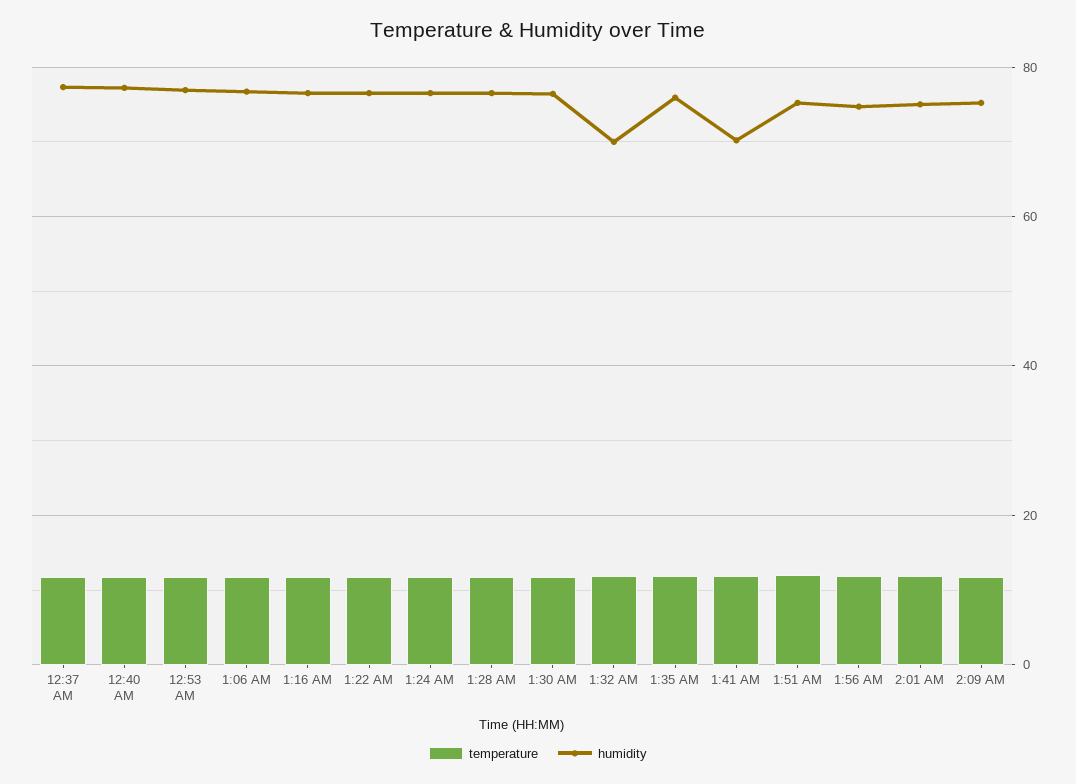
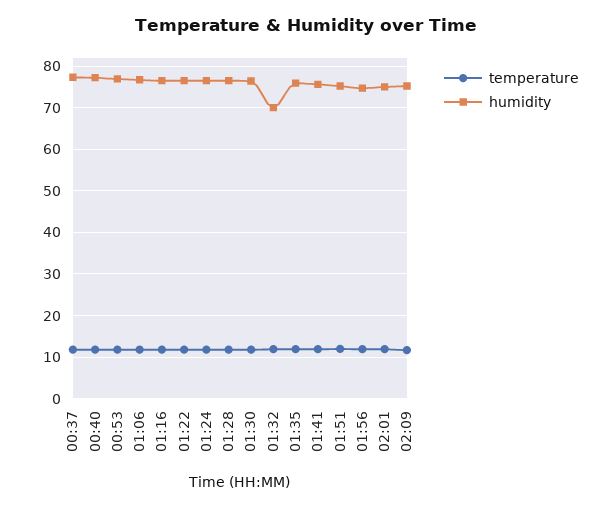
  {
    "temperature": {
      "12:37 AM": 12,
      "12:40 AM": 12,
      "12:53 AM": 12,
      "1:06 AM": 12,
      "1:16 AM": 12,
      "1:22 AM": 12,
      "1:24 AM": 12,
      "1:28 AM": 12,
      "1:30 AM": 12,
      "1:32 AM": 12,
      "1:35 AM": 12,
      "1:41 AM": 12,
      "1:51 AM": 12,
      "1:56 AM": 12,
      "2:01 AM": 12,
      "2:09 AM": 12
    },
    "humidity": {
      "12:37 AM": 78,
      "12:40 AM": 78,
      "12:53 AM": 76,
      "1:06 AM": 76,
      "1:16 AM": 76,
      "1:22 AM": 76,
      "1:24 AM": 76,
      "1:28 AM": 76,
      "1:30 AM": 76,
      "1:32 AM": 70,
      "1:35 AM": 76,
-     "1:41 AM": 70,
+     "1:41 AM": 76,
      "1:51 AM": 76,
      "1:56 AM": 74,
      "2:01 AM": 76,
      "2:09 AM": 76
    }
  }

